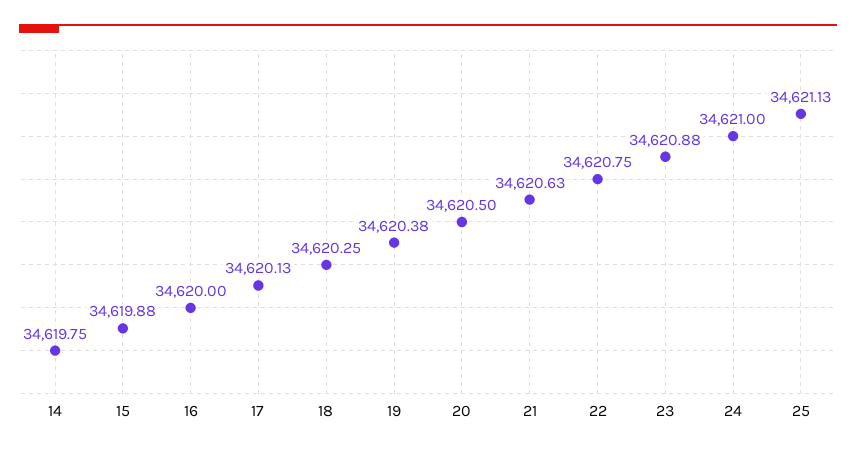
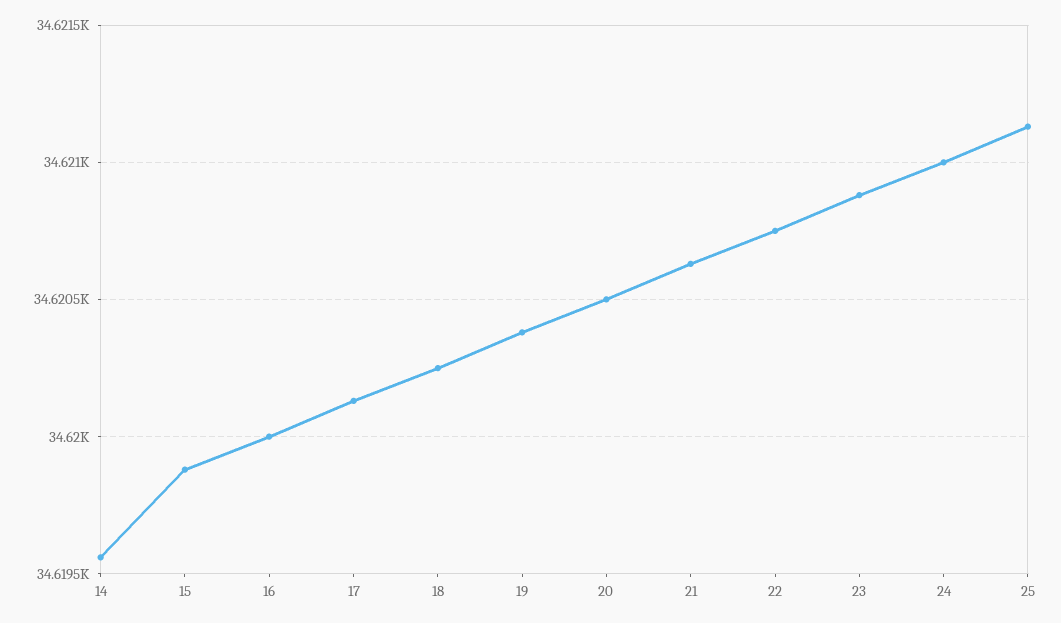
  {
-   "14": 34619.75,
+   "14": 34619.55,
    "15": 34619.88,
    "16": 34620,
    "17": 34620.13,
    "18": 34620.25,
    "19": 34620.38,
    "20": 34620.5,
    "21": 34620.63,
    "22": 34620.75,
    "23": 34620.88,
    "24": 34621,
    "25": 34621.13
  }

